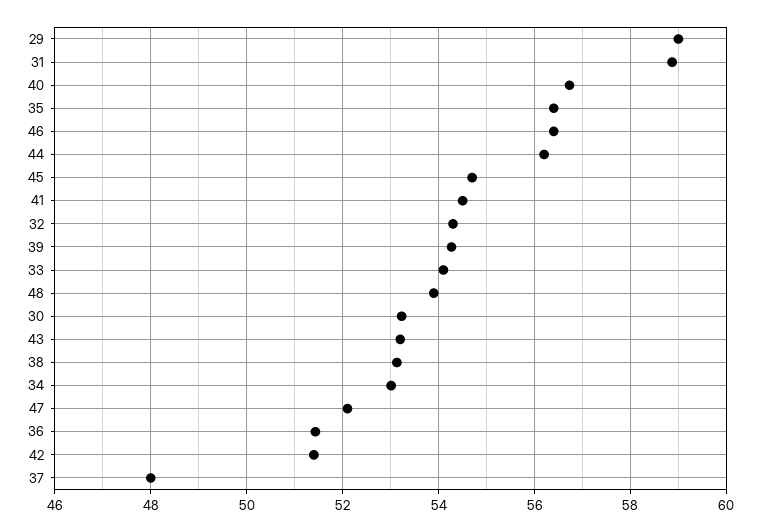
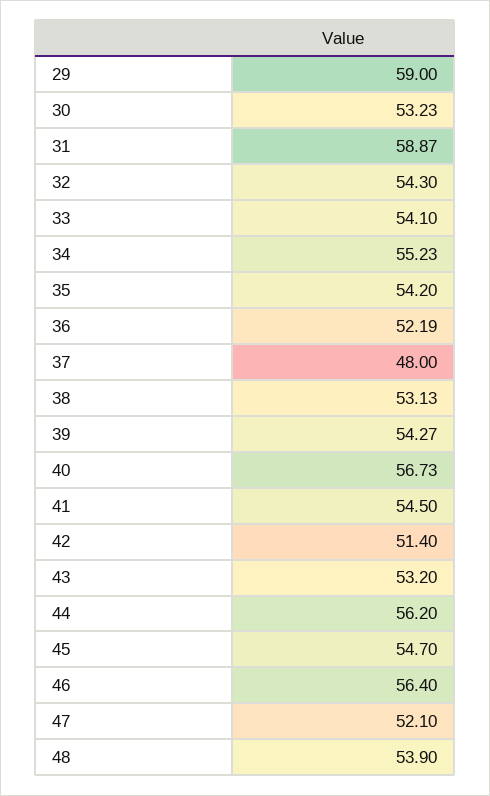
  {
    "29": 59,
    "31": 58.87,
    "40": 56.73,
-   "35": 56.4,
+   "35": 54.2,
    "46": 56.4,
    "44": 56.2,
    "45": 54.7,
    "41": 54.5,
    "32": 54.3,
    "39": 54.27,
    "33": 54.1,
    "48": 53.9,
    "30": 53.23,
    "43": 53.2,
    "38": 53.13,
-   "34": 53,
+   "34": 55.23,
    "47": 52.1,
-   "36": 51.4,
+   "36": 52.19,
    "42": 51.4,
    "37": 48
  }

